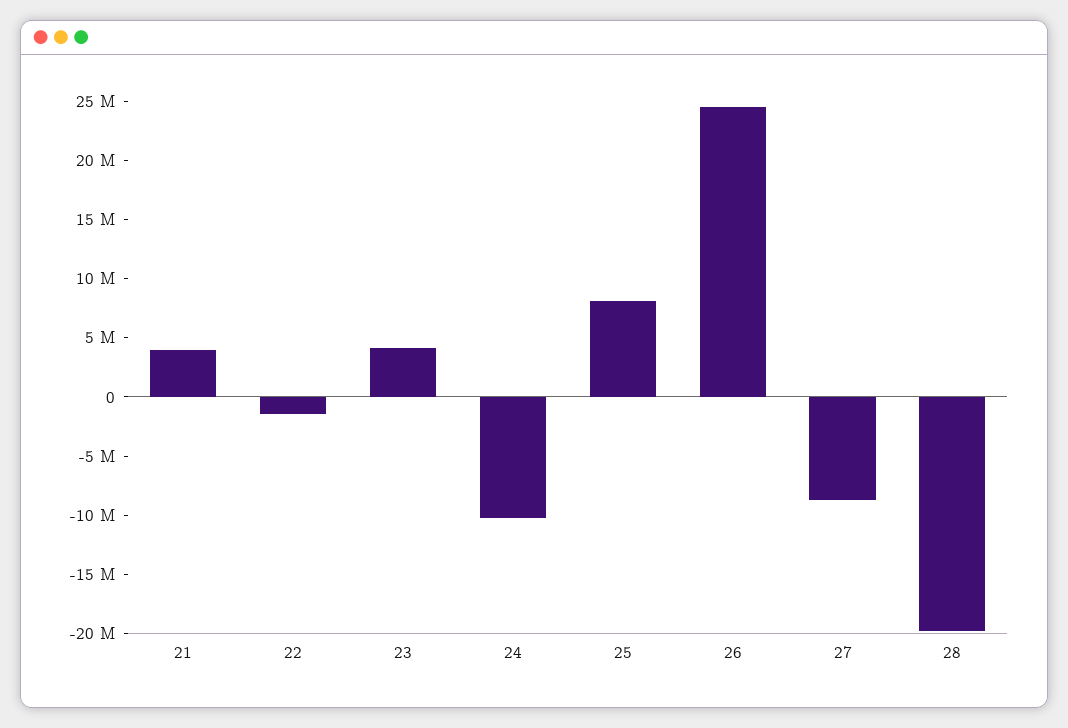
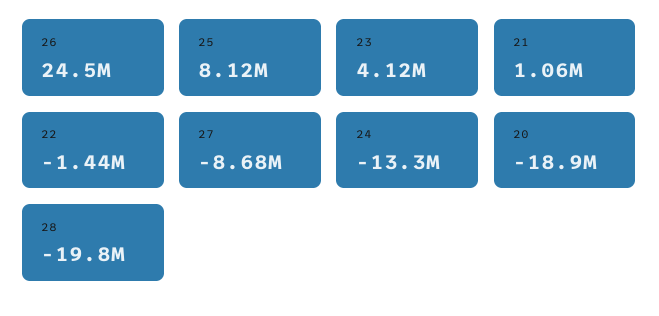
  {
-   "21": 4000000,
+   "21": 1060000,
    "22": -1440000,
    "23": 4120000,
-   "24": -10000000,
+   "24": -13300000,
    "25": 8120000,
    "26": 24500000,
    "27": -8680000,
-   "28": -19800000
+   "28": -19800000,
+   "20": -18900000
  }

